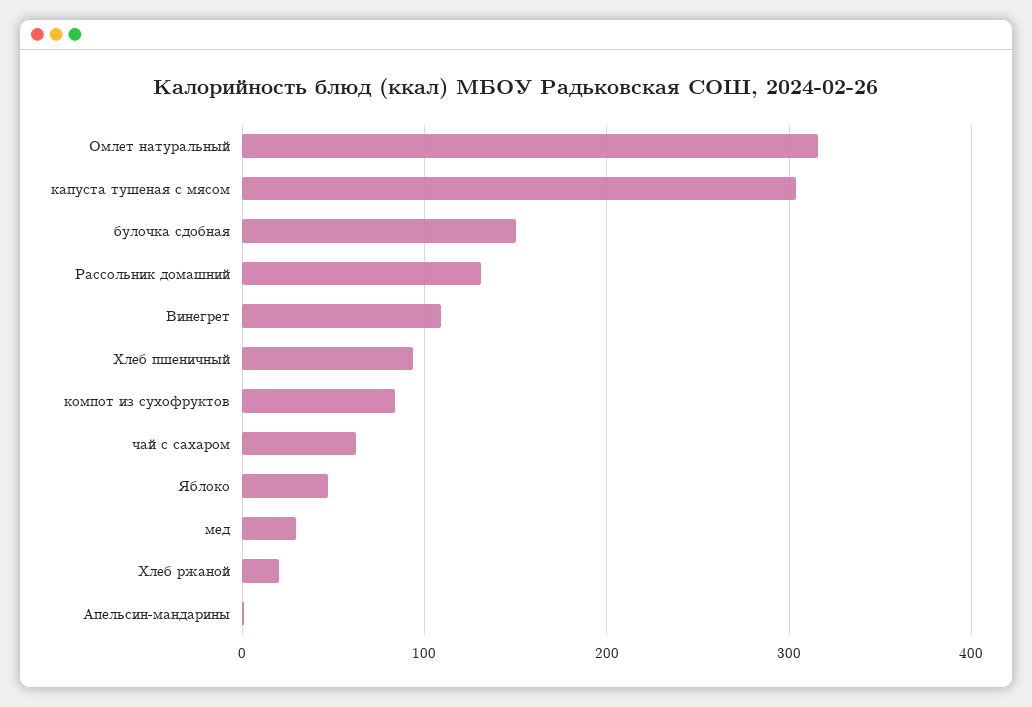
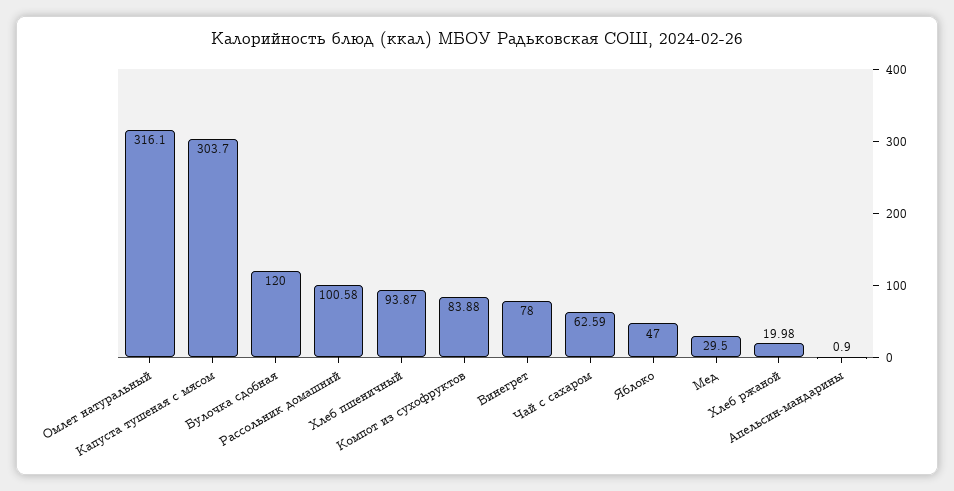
  {
    "Омлет натуральный": 316.1,
    "капуста тушеная с мясом": 303.7,
-   "булочка сдобная": 150,
+   "булочка сдобная": 120,
-   "Рассольник домашний": 130,
+   "Рассольник домашний": 100.58,
-   "Винегрет": 110,
+   "Винегрет": 78,
    "Хлеб пшеничный": 93.87,
    "компот из сухофруктов": 83.88,
    "чай с сахаром": 62.59,
    "Яблоко": 47,
    "мед": 29.5,
    "Хлеб ржаной": 19.98,
    "Апельсин-мандарины": 0.9
  }

